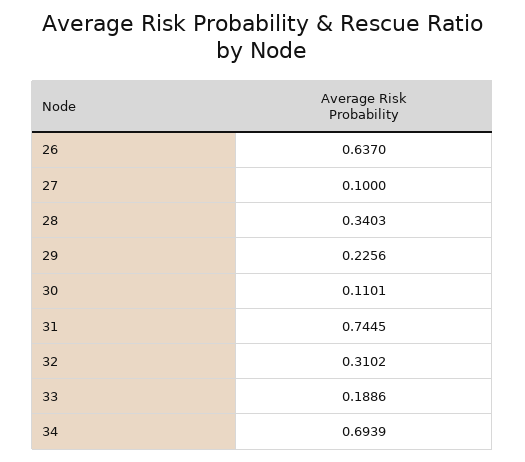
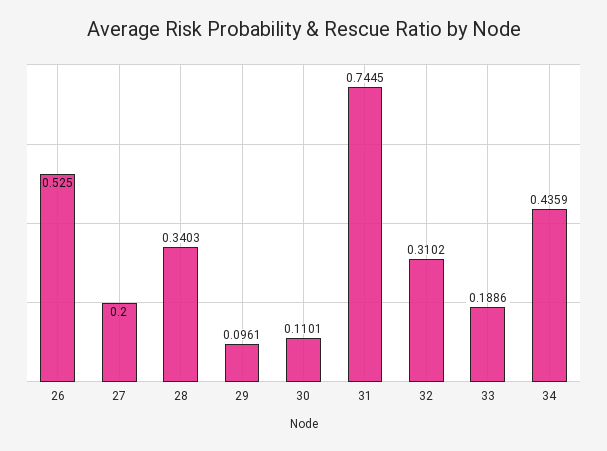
  {
-   "26": 0.637,
+   "26": 0.525,
-   "27": 0.1,
+   "27": 0.2,
    "28": 0.3403,
-   "29": 0.2256,
+   "29": 0.0961,
    "30": 0.1101,
    "31": 0.7445,
    "32": 0.3102,
    "33": 0.1886,
-   "34": 0.6939
+   "34": 0.4359
  }

